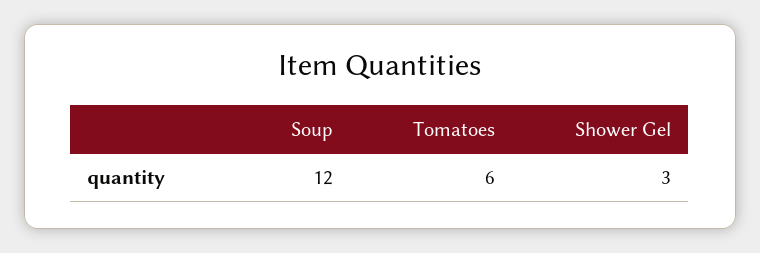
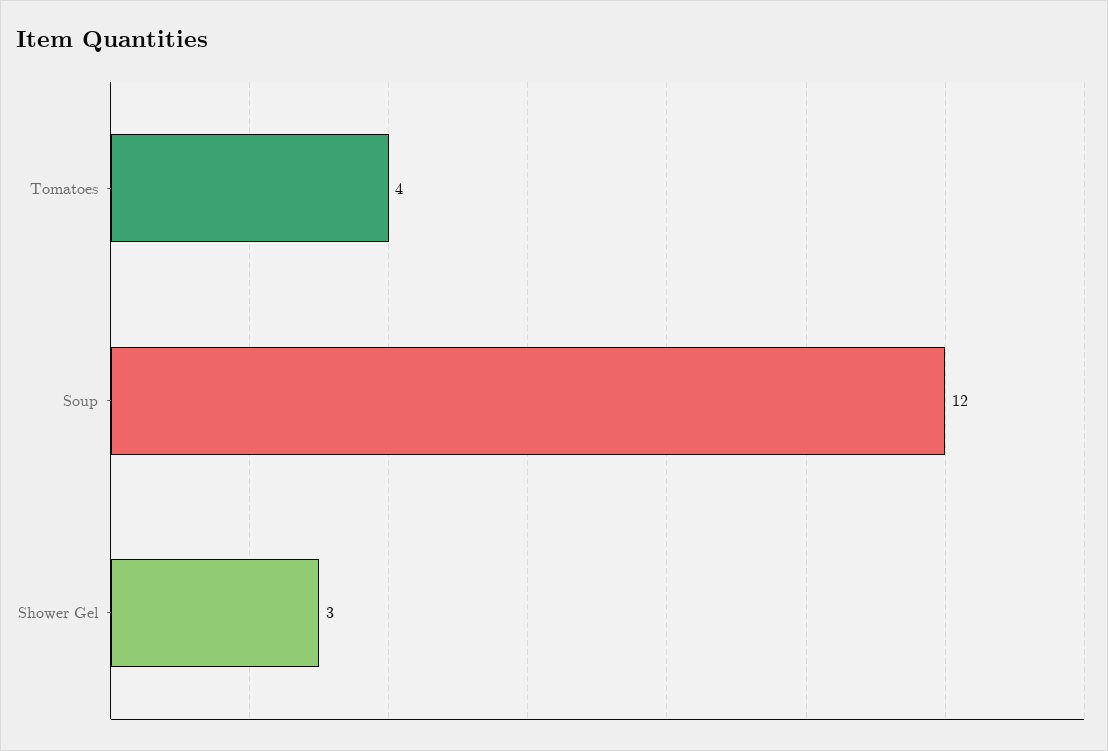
  {
    "Soup": 12,
-   "Tomatoes": 6,
+   "Tomatoes": 4,
    "Shower Gel": 3
  }

